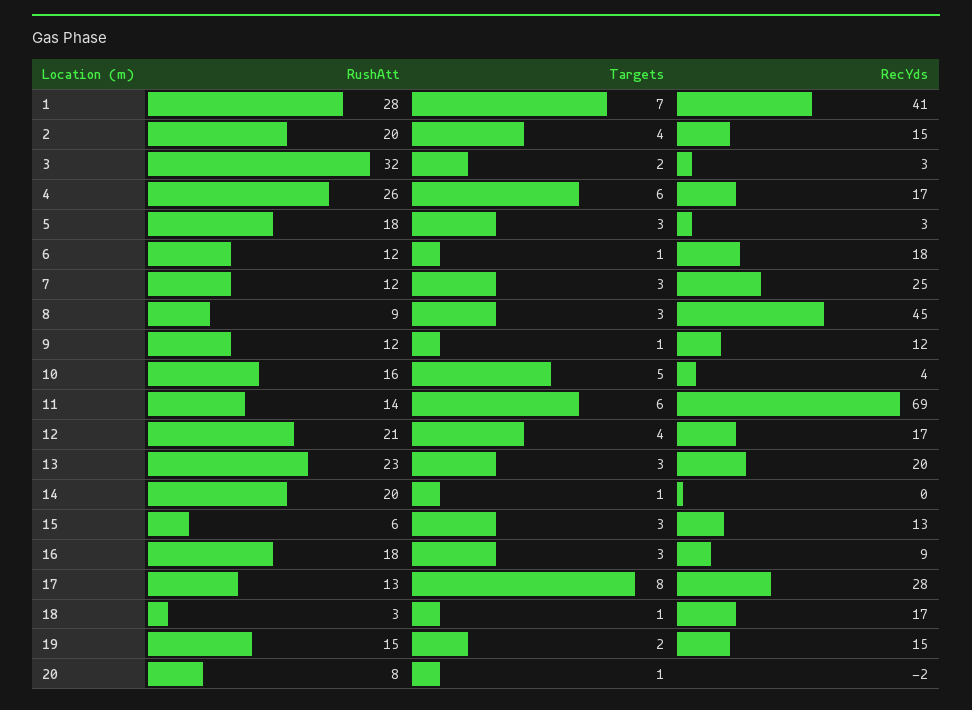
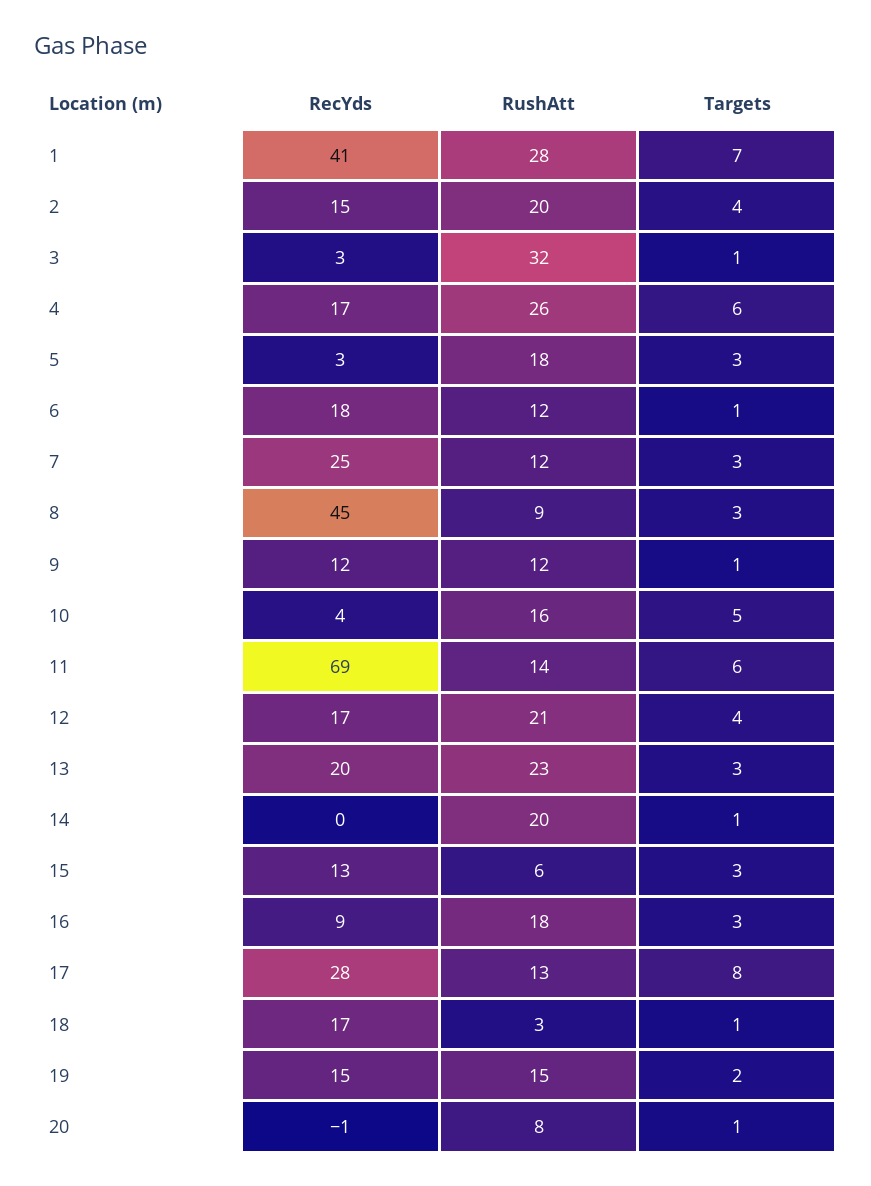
  {
    "RushAtt": {
      "1": 28,
      "2": 20,
      "3": 32,
      "4": 26,
      "5": 18,
      "6": 12,
      "7": 12,
      "8": 9,
      "9": 12,
      "10": 16,
      "11": 14,
      "12": 21,
      "13": 23,
      "14": 20,
      "15": 6,
      "16": 18,
      "17": 13,
      "18": 3,
      "19": 15,
      "20": 8
    },
    "Targets": {
      "1": 7,
      "2": 4,
-     "3": 2,
+     "3": 1,
      "4": 6,
      "5": 3,
      "6": 1,
      "7": 3,
      "8": 3,
      "9": 1,
      "10": 5,
      "11": 6,
      "12": 4,
      "13": 3,
      "14": 1,
      "15": 3,
      "16": 3,
      "17": 8,
      "18": 1,
      "19": 2,
      "20": 1
    },
    "RecYds": {
      "1": 41,
      "2": 15,
      "3": 3,
      "4": 17,
      "5": 3,
      "6": 18,
      "7": 25,
      "8": 45,
      "9": 12,
      "10": 4,
      "11": 69,
      "12": 17,
      "13": 20,
      "14": 0,
      "15": 13,
      "16": 9,
      "17": 28,
      "18": 17,
      "19": 15,
-     "20": -2
+     "20": -1
    }
  }

